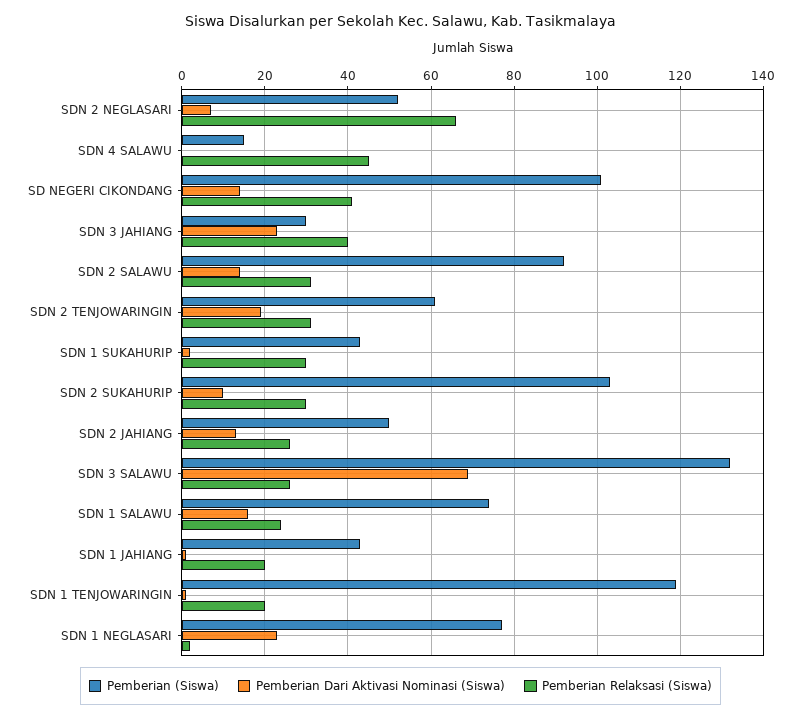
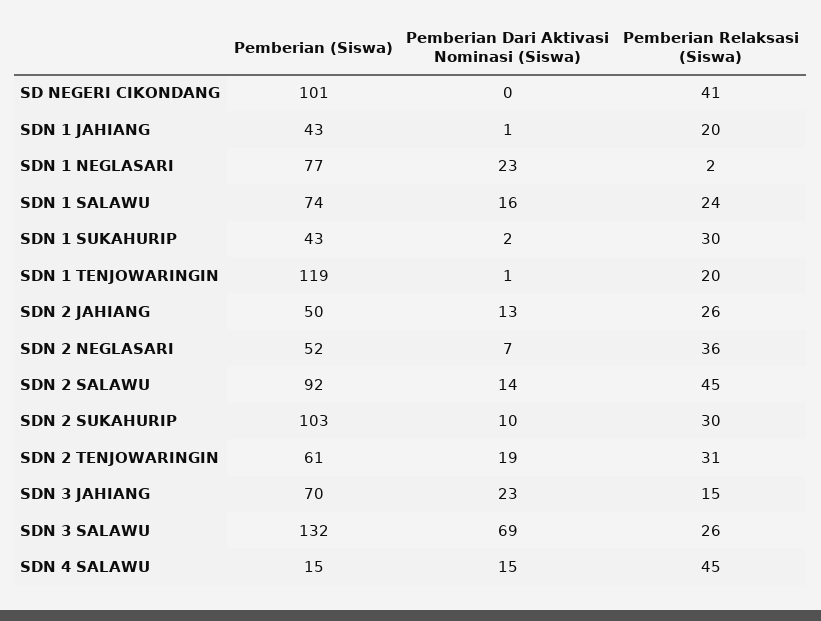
  {
    "Pemberian (Siswa)": {
      "SDN 2 NEGLASARI": 52,
      "SDN 4 SALAWU": 15,
      "SD NEGERI CIKONDANG": 101,
-     "SDN 3 JAHIANG": 30,
+     "SDN 3 JAHIANG": 70,
      "SDN 2 SALAWU": 92,
      "SDN 2 TENJOWARINGIN": 61,
      "SDN 1 SUKAHURIP": 43,
      "SDN 2 SUKAHURIP": 103,
      "SDN 2 JAHIANG": 50,
      "SDN 3 SALAWU": 132,
      "SDN 1 SALAWU": 74,
      "SDN 1 JAHIANG": 43,
      "SDN 1 TENJOWARINGIN": 119,
      "SDN 1 NEGLASARI": 77
    },
    "Pemberian Dari Aktivasi Nominasi (Siswa)": {
      "SDN 2 NEGLASARI": 7,
-     "SDN 4 SALAWU": 0,
+     "SDN 4 SALAWU": 15,
-     "SD NEGERI CIKONDANG": 15,
+     "SD NEGERI CIKONDANG": 0,
      "SDN 3 JAHIANG": 23,
      "SDN 2 SALAWU": 14,
      "SDN 2 TENJOWARINGIN": 19,
      "SDN 1 SUKAHURIP": 2,
      "SDN 2 SUKAHURIP": 10,
      "SDN 2 JAHIANG": 13,
      "SDN 3 SALAWU": 69,
      "SDN 1 SALAWU": 16,
      "SDN 1 JAHIANG": 1,
      "SDN 1 TENJOWARINGIN": 1,
      "SDN 1 NEGLASARI": 23
    },
    "Pemberian Relaksasi (Siswa)": {
-     "SDN 2 NEGLASARI": 65,
+     "SDN 2 NEGLASARI": 36,
      "SDN 4 SALAWU": 45,
      "SD NEGERI CIKONDANG": 41,
-     "SDN 3 JAHIANG": 40,
+     "SDN 3 JAHIANG": 15,
-     "SDN 2 SALAWU": 30,
+     "SDN 2 SALAWU": 45,
      "SDN 2 TENJOWARINGIN": 31,
      "SDN 1 SUKAHURIP": 30,
      "SDN 2 SUKAHURIP": 30,
      "SDN 2 JAHIANG": 26,
      "SDN 3 SALAWU": 26,
      "SDN 1 SALAWU": 24,
      "SDN 1 JAHIANG": 20,
      "SDN 1 TENJOWARINGIN": 20,
      "SDN 1 NEGLASARI": 2
    }
  }

